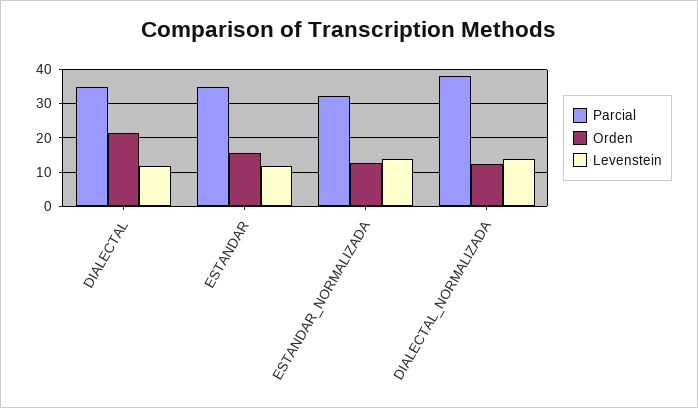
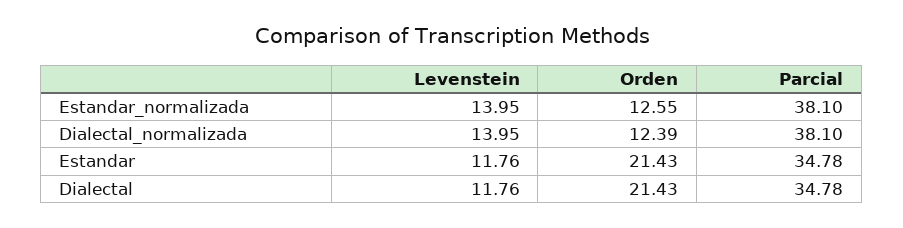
  {
    "Parcial": {
      "DIALECTAL": 34.78,
      "ESTANDAR": 34.78,
-     "ESTANDAR_NORMALIZADA": 32,
+     "ESTANDAR_NORMALIZADA": 38.1,
      "DIALECTAL_NORMALIZADA": 38.1
    },
    "Orden": {
      "DIALECTAL": 21.43,
-     "ESTANDAR": 16,
+     "ESTANDAR": 21.43,
      "ESTANDAR_NORMALIZADA": 12.55,
      "DIALECTAL_NORMALIZADA": 12.39
    },
    "Levenstein": {
      "DIALECTAL": 11.76,
      "ESTANDAR": 11.76,
      "ESTANDAR_NORMALIZADA": 13.95,
      "DIALECTAL_NORMALIZADA": 13.95
    }
  }

